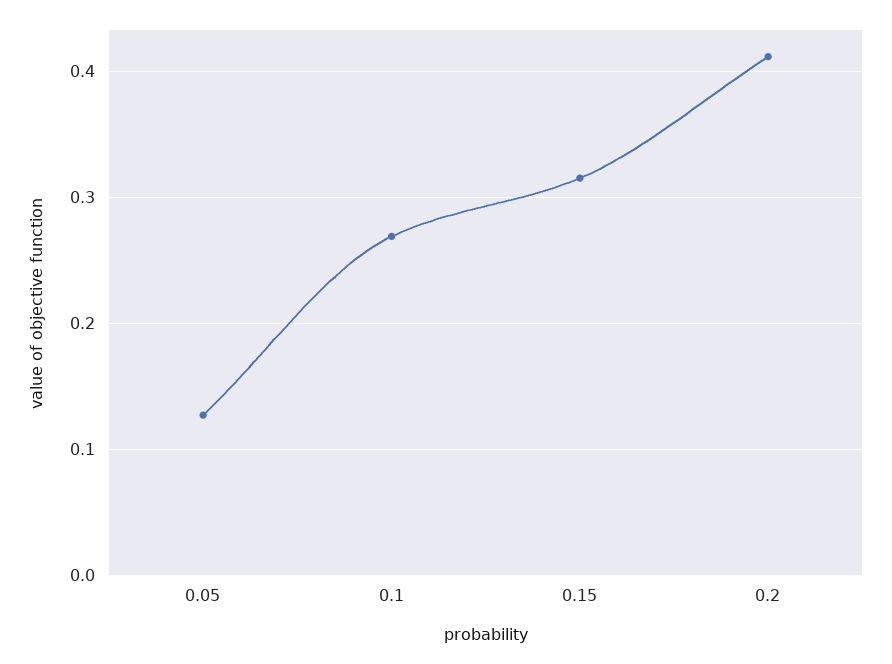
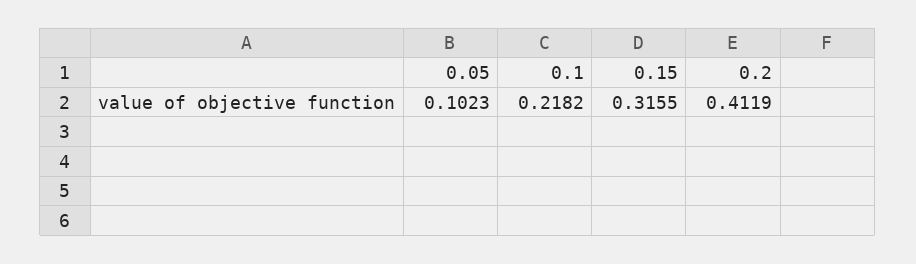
  {
-   "0.05": 0.13,
+   "0.05": 0.1023,
-   "0.1": 0.27,
+   "0.1": 0.2182,
    "0.15": 0.3155,
    "0.2": 0.4119
  }

